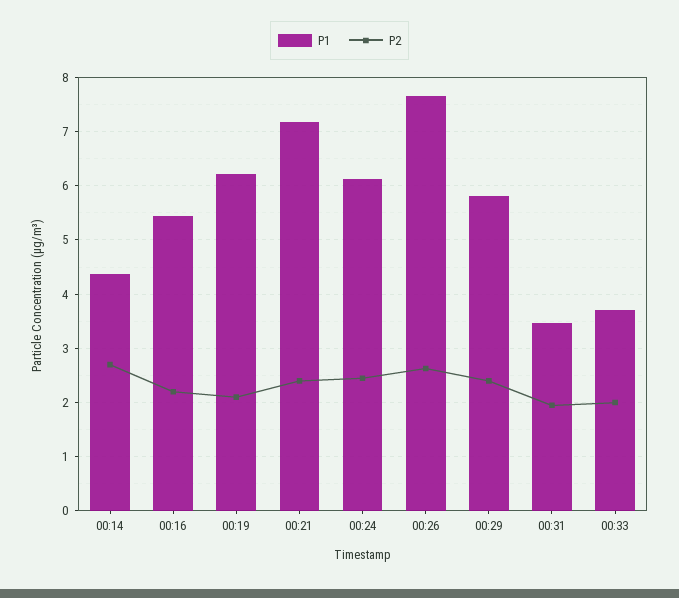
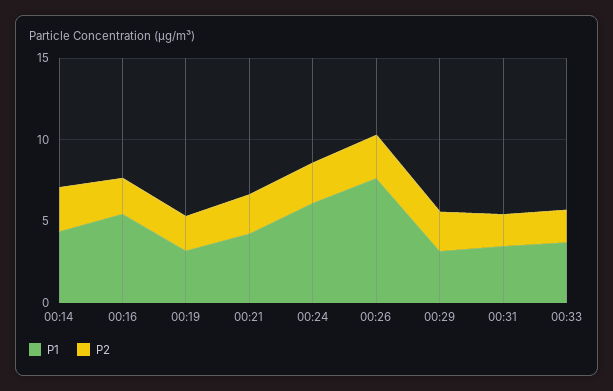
  {
    "P1": {
      "00:14": 4.4,
      "00:16": 5.4,
-     "00:19": 6.2,
+     "00:19": 3,
-     "00:21": 7.2,
+     "00:21": 4,
      "00:24": 6.2,
      "00:26": 7.6,
-     "00:29": 5.8,
+     "00:29": 3,
      "00:31": 3.4,
      "00:33": 3.8
    },
    "P2": {
      "00:14": 2.8,
      "00:16": 2.2,
      "00:19": 2.2,
      "00:21": 2.4,
      "00:24": 2.4,
      "00:26": 2.6,
      "00:29": 2.4,
      "00:31": 2,
      "00:33": 2
    }
  }

